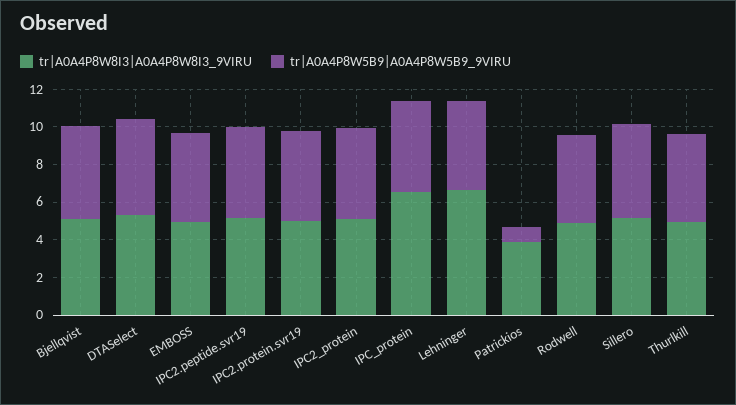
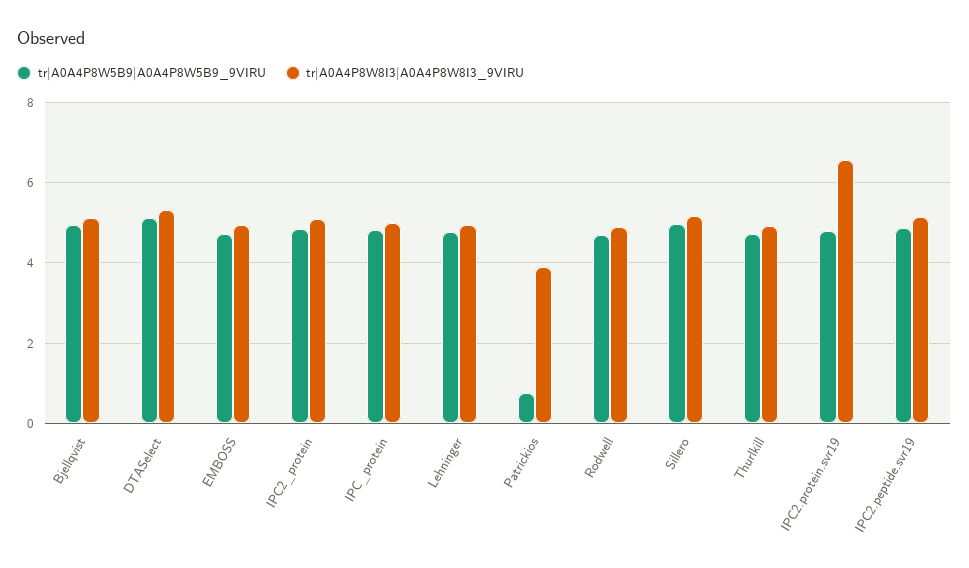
  {
    "tr|A0A4P8W8I3|A0A4P8W8I3_9VIRU": {
      "Bjellqvist": 5.2,
      "DTASelect": 5.4,
      "EMBOSS": 5,
      "IPC2.peptide.svr19": 5.2,
-     "IPC2.protein.svr19": 5,
+     "IPC2.protein.svr19": 6.6,
      "IPC2_protein": 5,
-     "IPC_protein": 6.5,
+     "IPC_protein": 5,
-     "Lehninger": 6.5,
+     "Lehninger": 5,
      "Patrickios": 3.8,
      "Rodwell": 4.8,
      "Sillero": 5.2,
      "Thurlkill": 5
    },
    "tr|A0A4P8W5B9|A0A4P8W5B9_9VIRU": {
      "Bjellqvist": 5,
      "DTASelect": 5.2,
      "EMBOSS": 4.8,
      "IPC2.peptide.svr19": 4.8,
      "IPC2.protein.svr19": 4.8,
      "IPC2_protein": 4.8,
      "IPC_protein": 4.8,
      "Lehninger": 4.8,
      "Patrickios": 0.8,
      "Rodwell": 4.6,
      "Sillero": 5,
      "Thurlkill": 4.8
    }
  }

